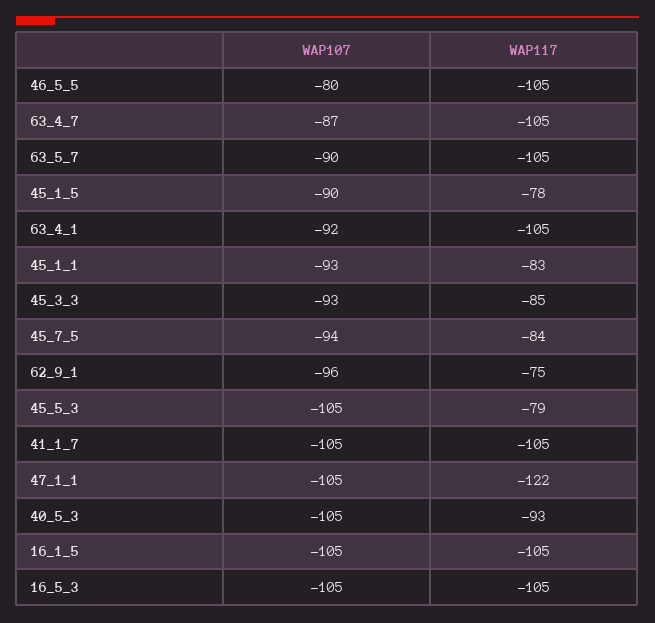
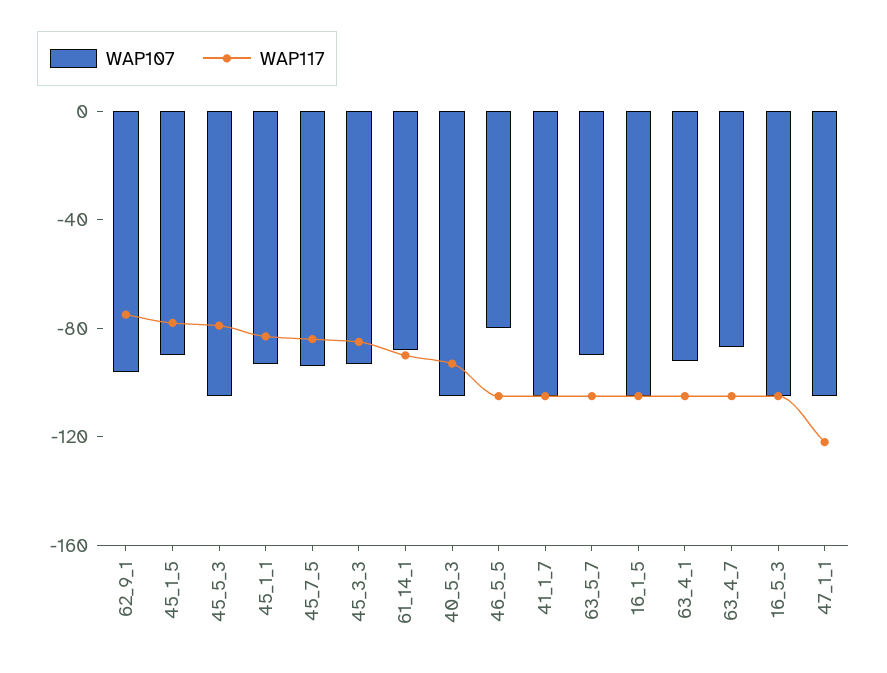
  {
    "WAP107": {
      "46_5_5": -80,
      "63_4_7": -87,
      "63_5_7": -90,
      "45_1_5": -90,
      "63_4_1": -92,
      "45_1_1": -93,
      "45_3_3": -93,
      "45_7_5": -94,
      "62_9_1": -96,
      "45_5_3": -105,
      "41_1_7": -105,
      "47_1_1": -105,
      "40_5_3": -105,
      "16_1_5": -105,
-     "16_5_3": -105
+     "16_5_3": -105,
+     "61_14_1": -90
    },
    "WAP117": {
      "46_5_5": -105,
      "63_4_7": -105,
      "63_5_7": -105,
      "45_1_5": -78,
      "63_4_1": -105,
      "45_1_1": -83,
      "45_3_3": -85,
      "45_7_5": -84,
      "62_9_1": -75,
      "45_5_3": -79,
      "41_1_7": -105,
      "47_1_1": -122,
      "40_5_3": -93,
      "16_1_5": -105,
-     "16_5_3": -105
+     "16_5_3": -105,
+     "61_14_1": -90
    }
  }

